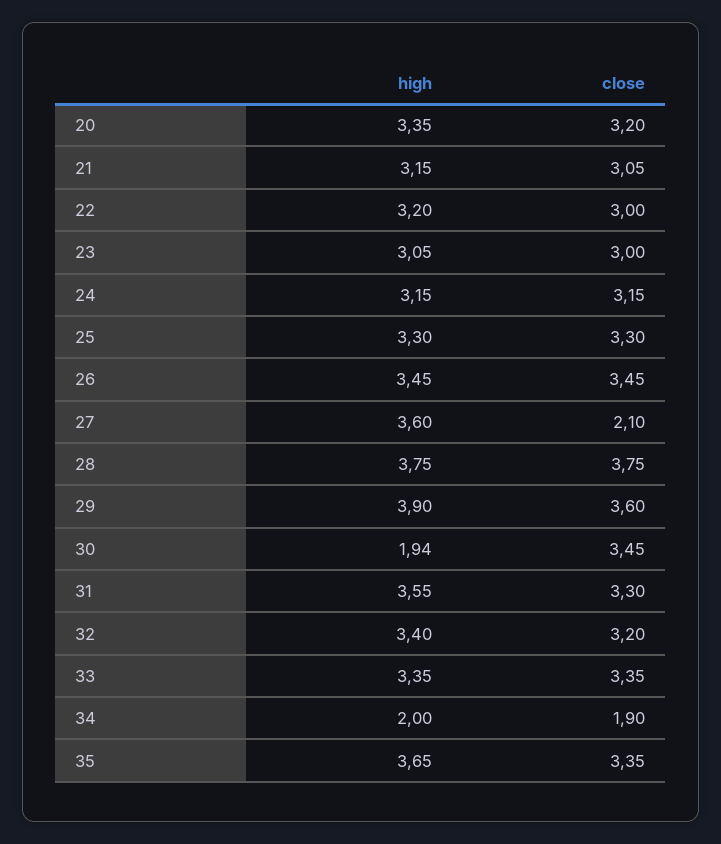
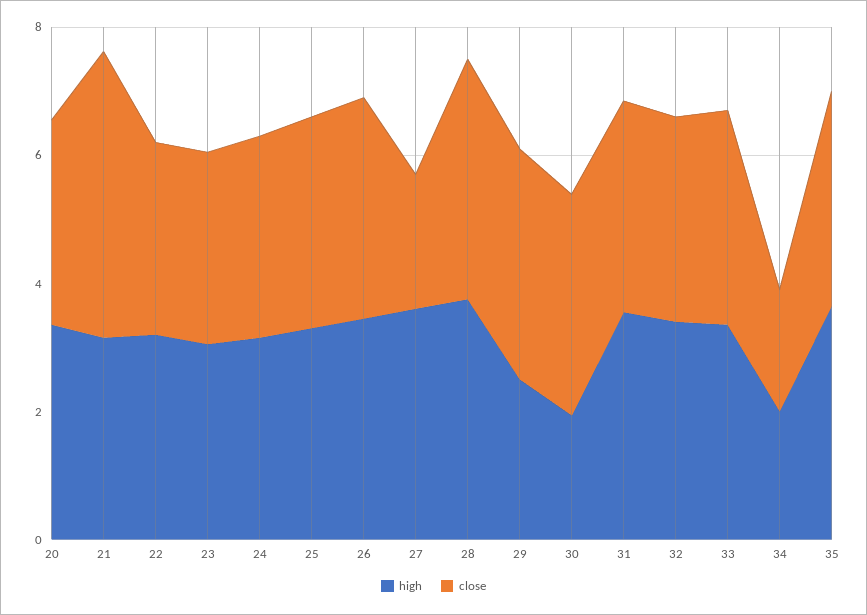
  {
    "high": {
      "20": 3.35,
      "21": 3.15,
      "22": 3.2,
      "23": 3.05,
      "24": 3.15,
      "25": 3.3,
      "26": 3.45,
      "27": 3.6,
      "28": 3.75,
-     "29": 3.9,
+     "29": 2.5,
      "30": 1.94,
      "31": 3.55,
      "32": 3.4,
      "33": 3.35,
      "34": 2,
      "35": 3.65
    },
    "close": {
      "20": 3.2,
-     "21": 3.05,
+     "21": 4.5,
      "22": 3,
      "23": 3,
      "24": 3.15,
      "25": 3.3,
      "26": 3.45,
      "27": 2.1,
      "28": 3.75,
      "29": 3.6,
      "30": 3.45,
      "31": 3.3,
      "32": 3.2,
      "33": 3.35,
      "34": 1.9,
      "35": 3.35
    }
  }

